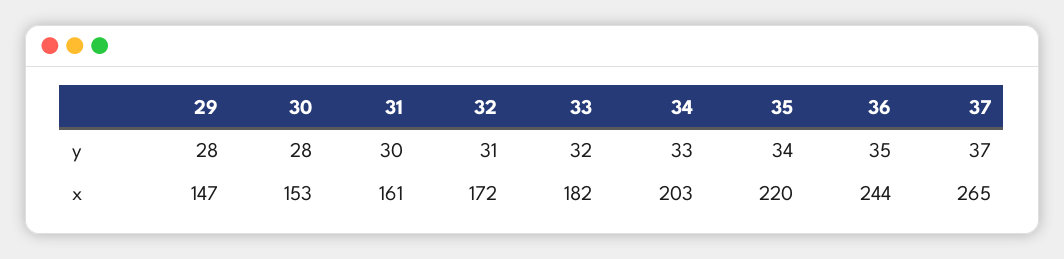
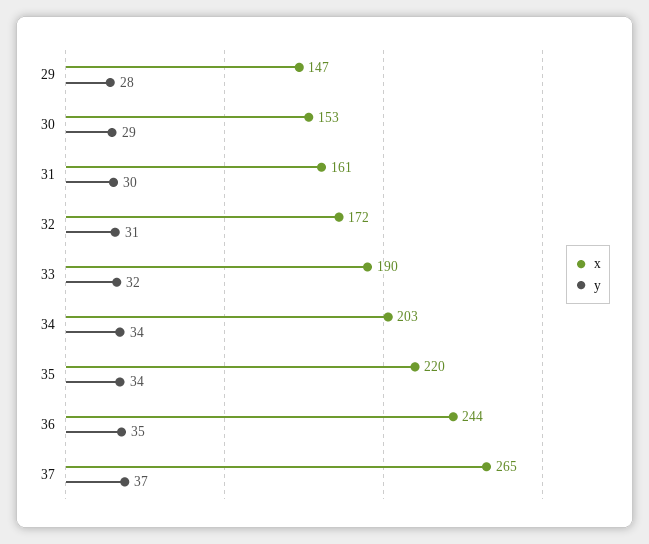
  {
    "y": {
      "29": 28,
-     "30": 28,
+     "30": 29,
      "31": 30,
      "32": 31,
      "33": 32,
-     "34": 33,
+     "34": 34,
      "35": 34,
      "36": 35,
      "37": 37
    },
    "x": {
      "29": 147,
      "30": 153,
      "31": 161,
      "32": 172,
-     "33": 182,
+     "33": 190,
      "34": 203,
      "35": 220,
      "36": 244,
      "37": 265
    }
  }

